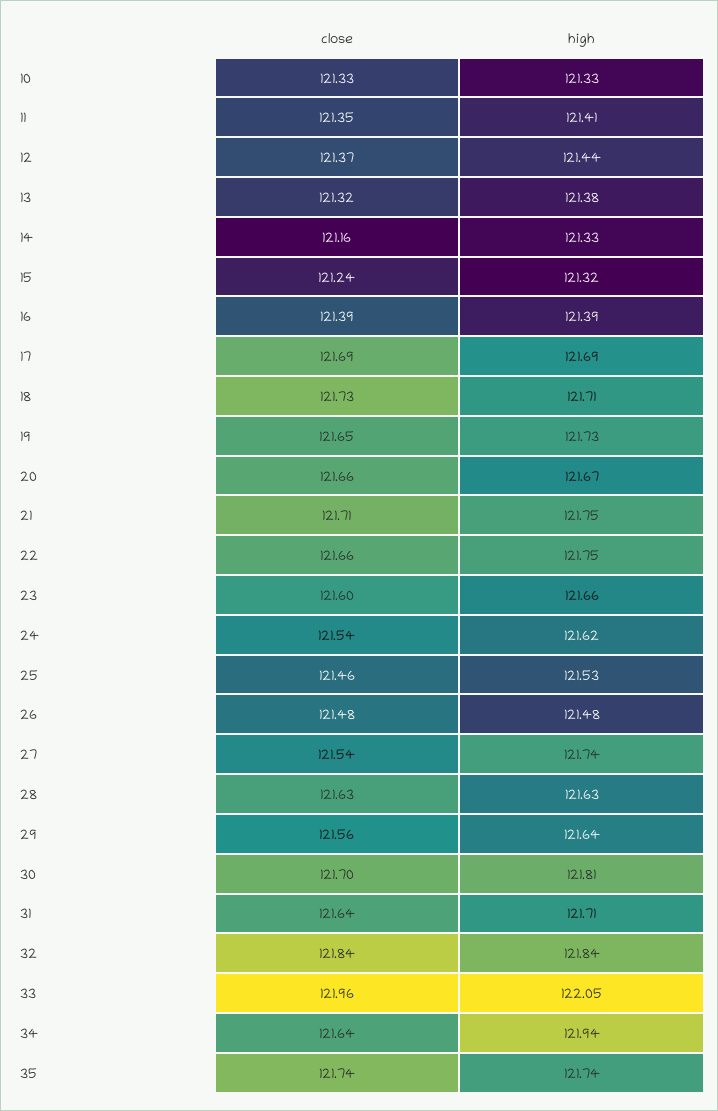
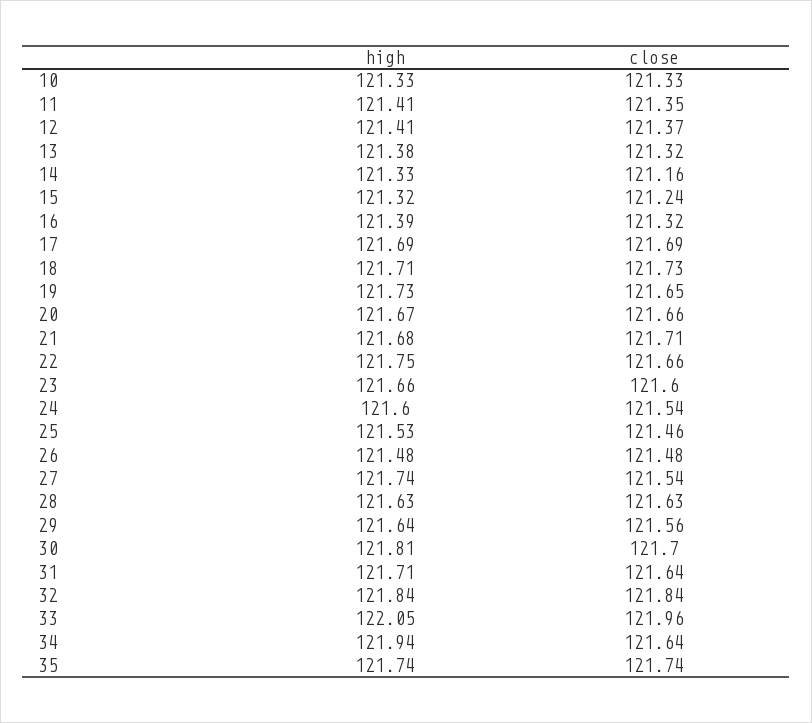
  {
    "close": {
      "10": 121.33,
      "11": 121.35,
      "12": 121.37,
      "13": 121.32,
      "14": 121.16,
      "15": 121.24,
-     "16": 121.39,
+     "16": 121.32,
      "17": 121.69,
      "18": 121.73,
      "19": 121.65,
      "20": 121.66,
      "21": 121.71,
      "22": 121.66,
      "23": 121.6,
      "24": 121.54,
      "25": 121.46,
      "26": 121.48,
      "27": 121.54,
      "28": 121.63,
      "29": 121.56,
      "30": 121.7,
      "31": 121.64,
      "32": 121.84,
      "33": 121.96,
      "34": 121.64,
      "35": 121.74
    },
    "high": {
      "10": 121.33,
      "11": 121.41,
-     "12": 121.44,
+     "12": 121.41,
      "13": 121.38,
      "14": 121.33,
      "15": 121.32,
      "16": 121.39,
      "17": 121.69,
      "18": 121.71,
      "19": 121.73,
      "20": 121.67,
-     "21": 121.75,
+     "21": 121.68,
      "22": 121.75,
      "23": 121.66,
-     "24": 121.62,
+     "24": 121.6,
      "25": 121.53,
      "26": 121.48,
      "27": 121.74,
      "28": 121.63,
      "29": 121.64,
      "30": 121.81,
      "31": 121.71,
      "32": 121.84,
      "33": 122.05,
      "34": 121.94,
      "35": 121.74
    }
  }

